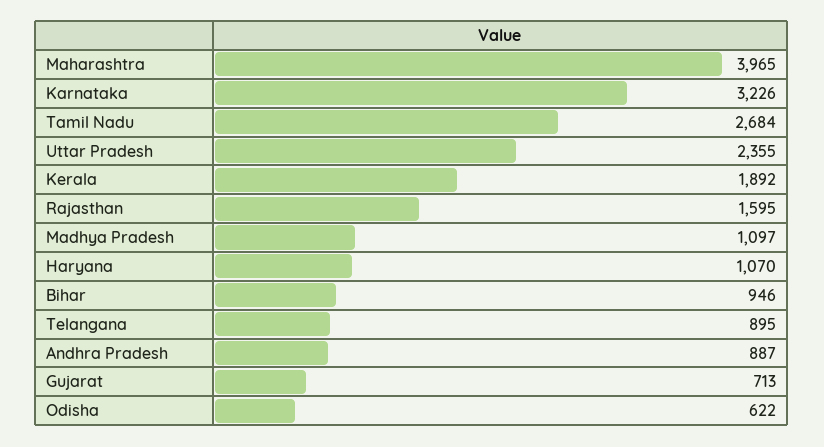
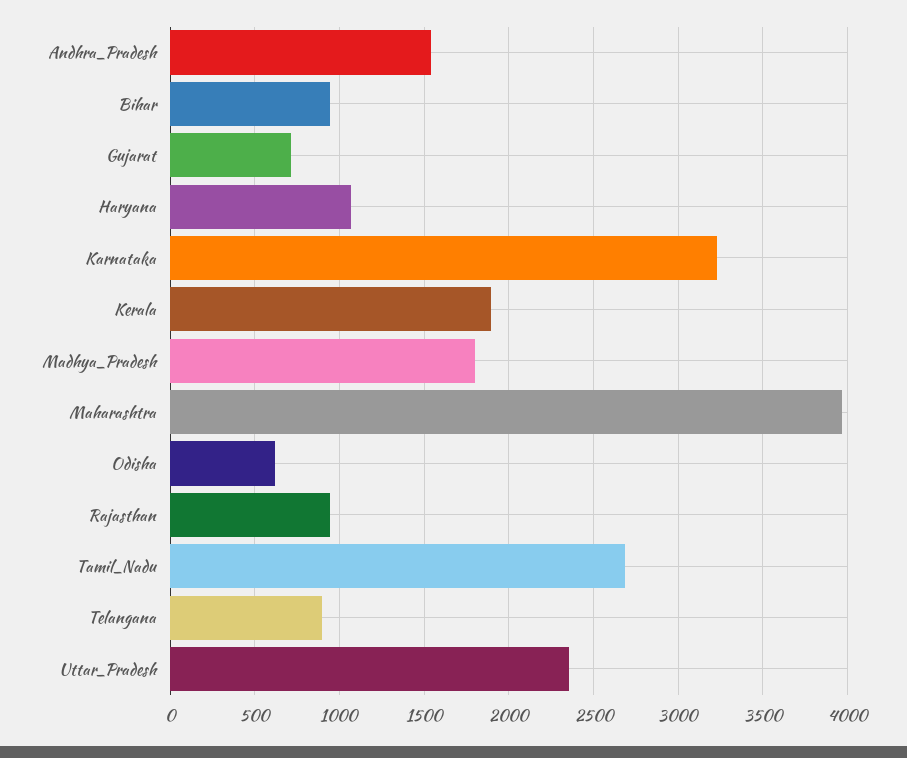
  {
    "Maharashtra": 3965,
    "Karnataka": 3226,
    "Tamil Nadu": 2684,
    "Uttar Pradesh": 2355,
    "Kerala": 1892,
-   "Rajasthan": 1595,
+   "Rajasthan": 950,
-   "Madhya Pradesh": 1097,
+   "Madhya Pradesh": 1800,
    "Haryana": 1070,
    "Bihar": 946,
    "Telangana": 895,
-   "Andhra Pradesh": 887,
+   "Andhra Pradesh": 1550,
    "Gujarat": 713,
    "Odisha": 622
  }

